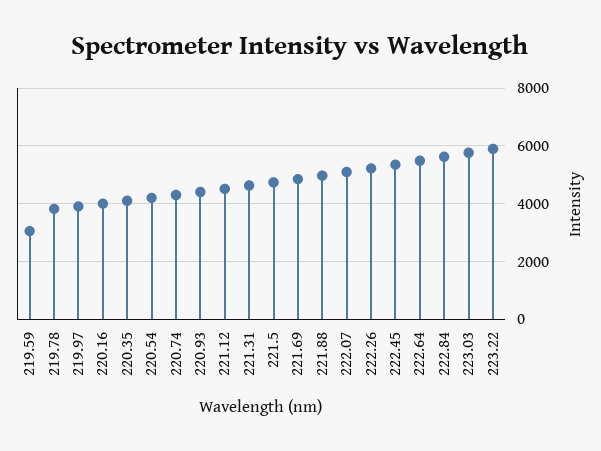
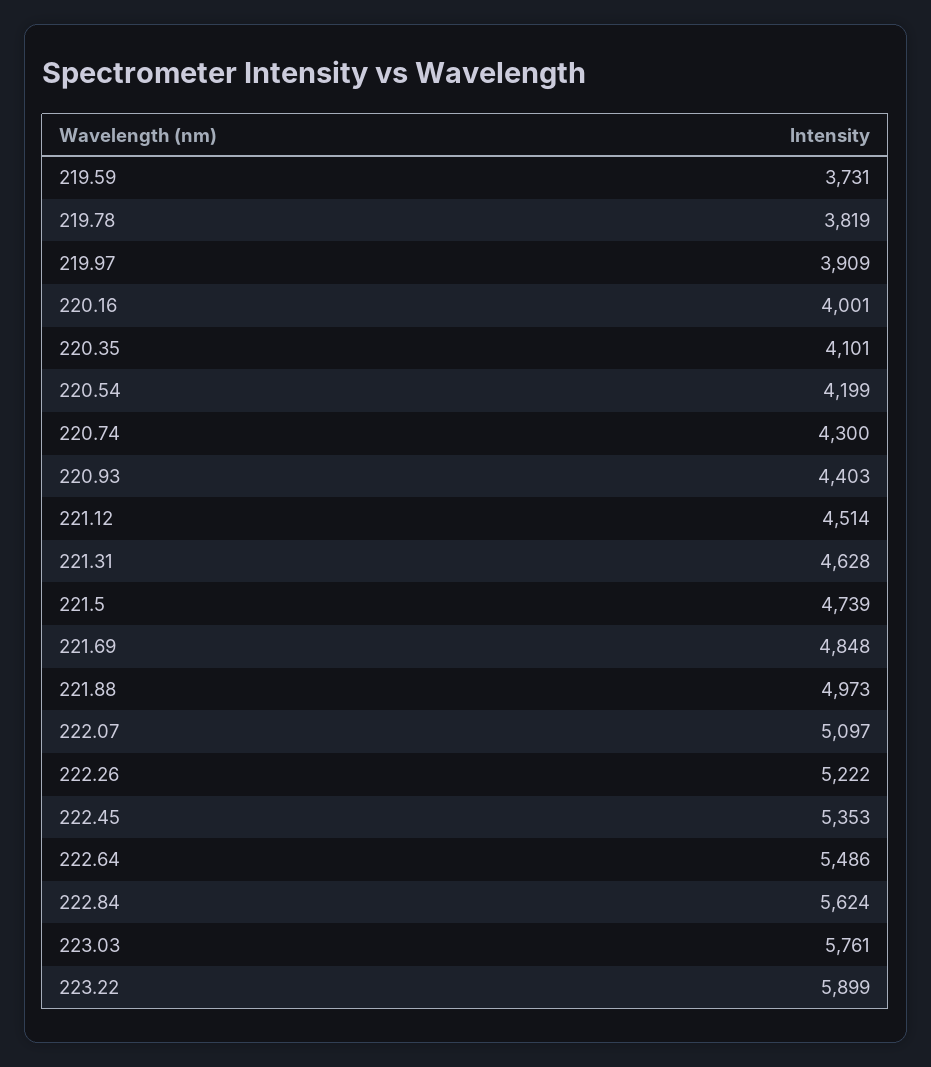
  {
-   "219.59": 3000,
+   "219.59": 3731,
    "219.78": 3819,
    "219.97": 3909,
    "220.16": 4001,
    "220.35": 4101,
    "220.54": 4199,
    "220.74": 4300,
    "220.93": 4403,
    "221.12": 4514,
    "221.31": 4628,
    "221.5": 4739,
    "221.69": 4848,
    "221.88": 4973,
    "222.07": 5097,
    "222.26": 5222,
    "222.45": 5353,
    "222.64": 5486,
    "222.84": 5624,
    "223.03": 5761,
    "223.22": 5899
  }

